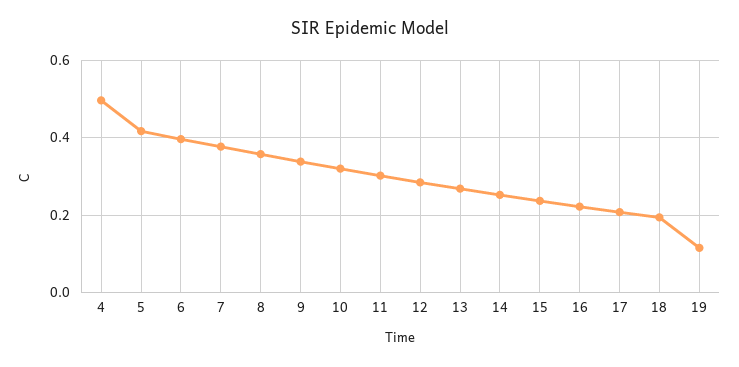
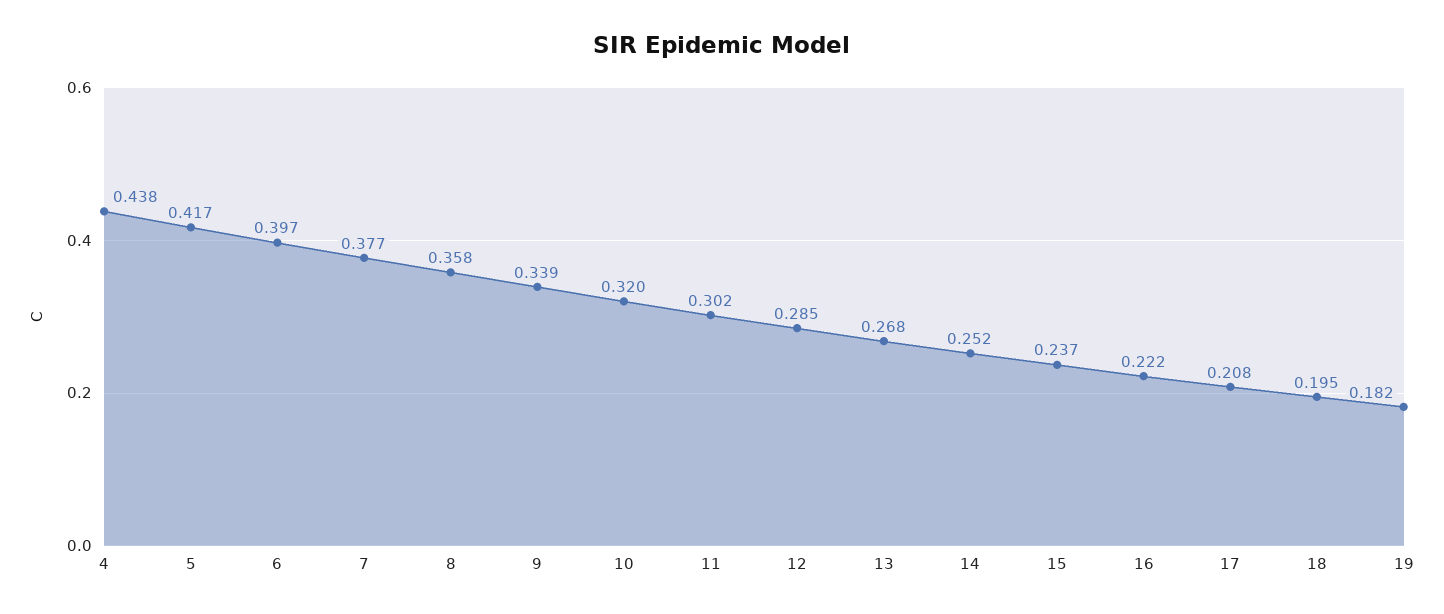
  {
-   "4": 0.5,
+   "4": 0.438,
    "5": 0.417,
    "6": 0.397,
    "7": 0.377,
    "8": 0.358,
    "9": 0.339,
    "10": 0.32,
    "11": 0.302,
    "12": 0.285,
    "13": 0.268,
    "14": 0.252,
    "15": 0.237,
    "16": 0.222,
    "17": 0.208,
    "18": 0.195,
-   "19": 0.12
+   "19": 0.182
  }

